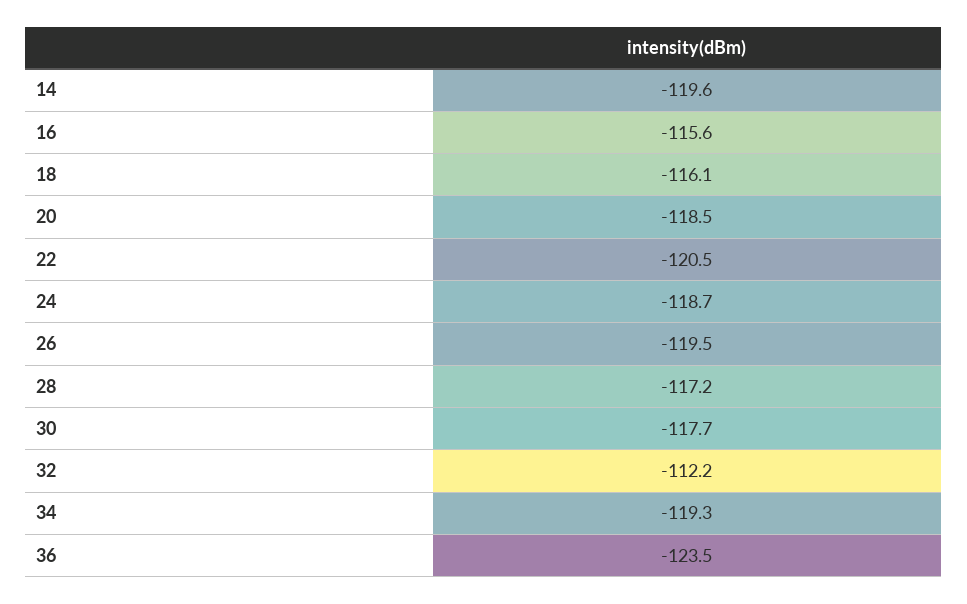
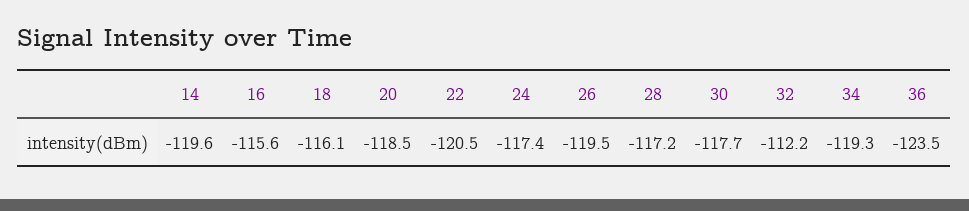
  {
    "14": -119.6,
    "16": -115.6,
    "18": -116.1,
    "20": -118.5,
    "22": -120.5,
-   "24": -118.7,
+   "24": -117.4,
    "26": -119.5,
    "28": -117.2,
    "30": -117.7,
    "32": -112.2,
    "34": -119.3,
    "36": -123.5
  }

